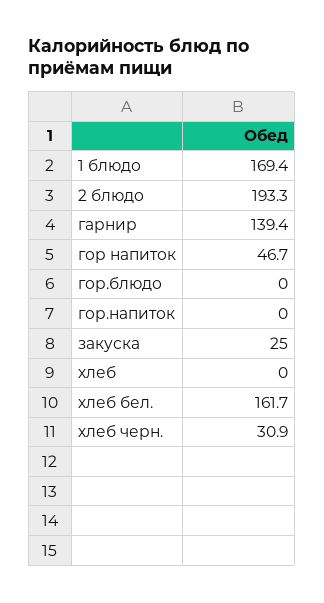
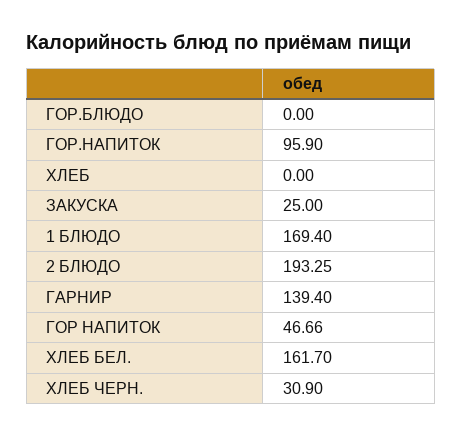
  {
    "1 блюдо": 169.4,
    "2 блюдо": 193.25,
    "гарнир": 139.4,
    "гор напиток": 46.66,
    "гор.блюдо": 0,
-   "гор.напиток": 0,
+   "гор.напиток": 95.9,
    "закуска": 25,
    "хлеб": 0,
    "хлеб бел.": 161.7,
    "хлеб черн.": 30.9
  }

